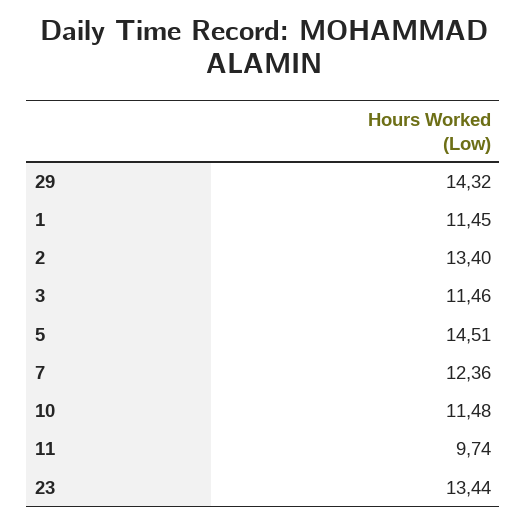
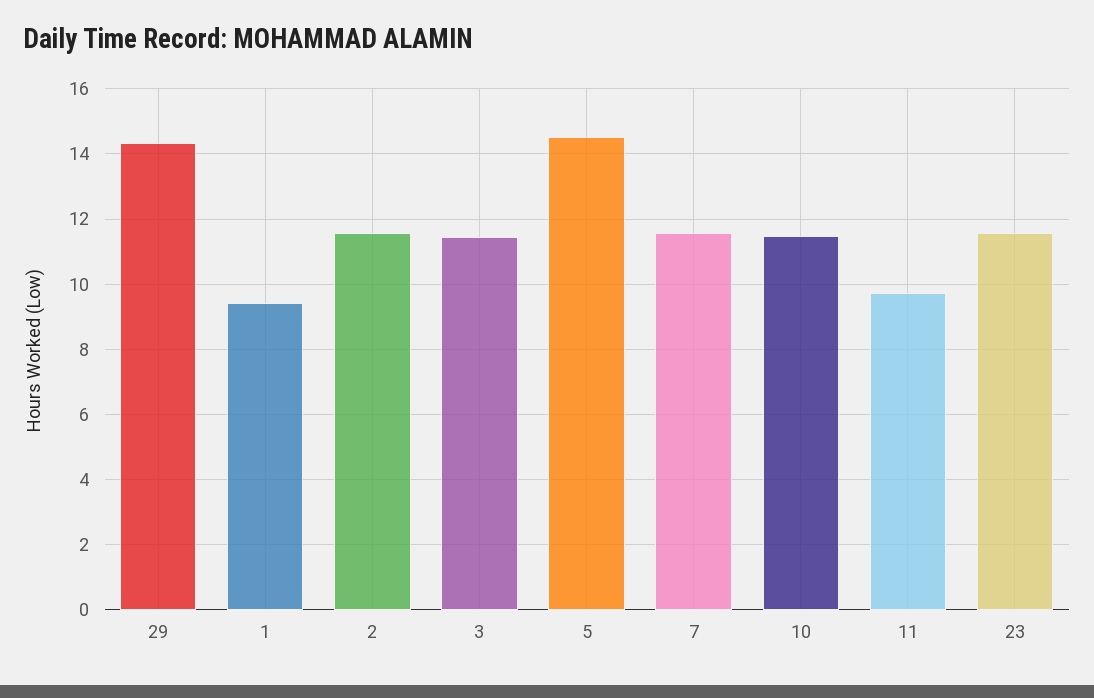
  {
    "29": 14.32,
-   "1": 11.45,
+   "1": 9.4,
-   "2": 13.4,
+   "2": 11.6,
    "3": 11.46,
    "5": 14.51,
-   "7": 12.36,
+   "7": 11.6,
    "10": 11.48,
    "11": 9.74,
-   "23": 13.44
+   "23": 11.6
  }

